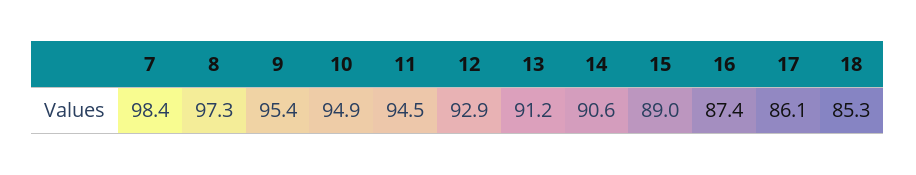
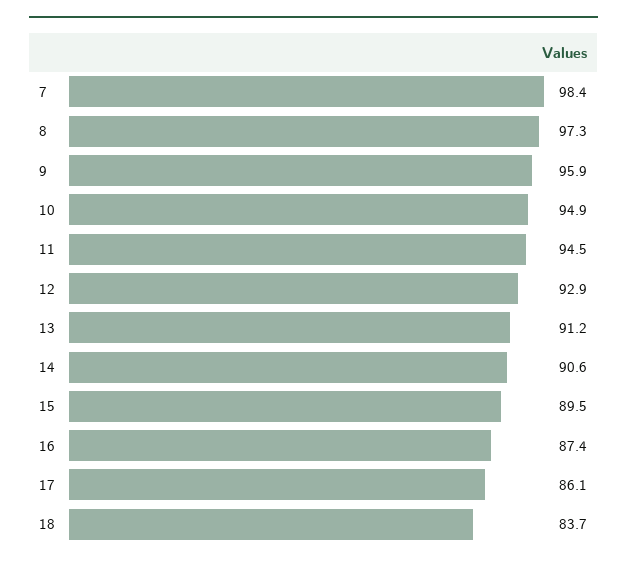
  {
    "7": 98.4,
    "8": 97.3,
-   "9": 95.4,
+   "9": 95.9,
    "10": 94.9,
    "11": 94.5,
    "12": 92.9,
    "13": 91.2,
    "14": 90.6,
-   "15": 89,
+   "15": 89.5,
    "16": 87.4,
    "17": 86.1,
-   "18": 85.3
+   "18": 83.7
  }

